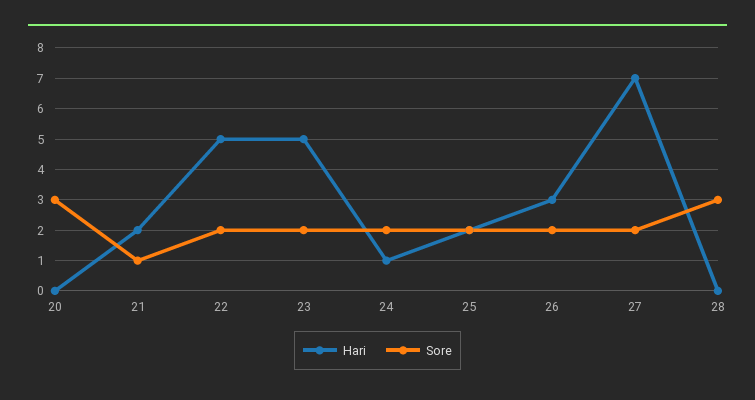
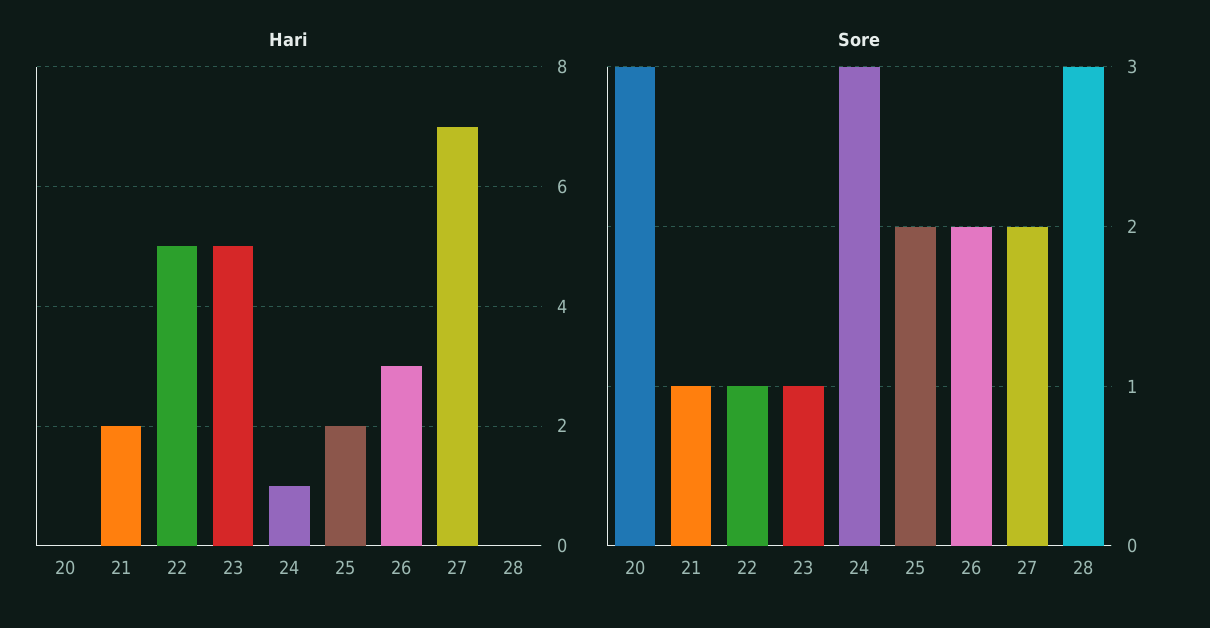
  {
    "Hari": {
      "20": 0,
      "21": 2,
      "22": 5,
      "23": 5,
      "24": 1,
      "25": 2,
      "26": 3,
      "27": 7,
      "28": 0
    },
    "Sore": {
      "20": 3,
      "21": 1,
-     "22": 2,
+     "22": 1,
-     "23": 2,
+     "23": 1,
-     "24": 2,
+     "24": 3,
      "25": 2,
      "26": 2,
      "27": 2,
      "28": 3
    }
  }

